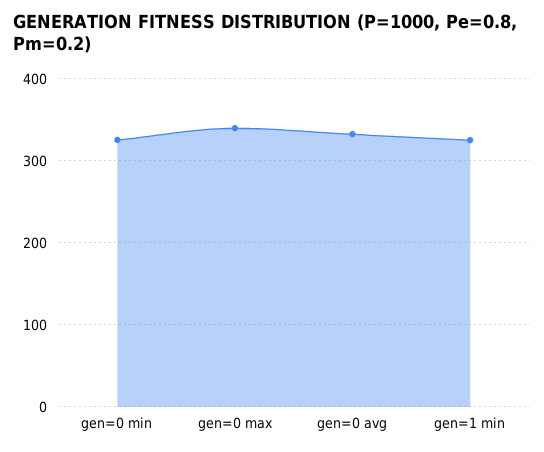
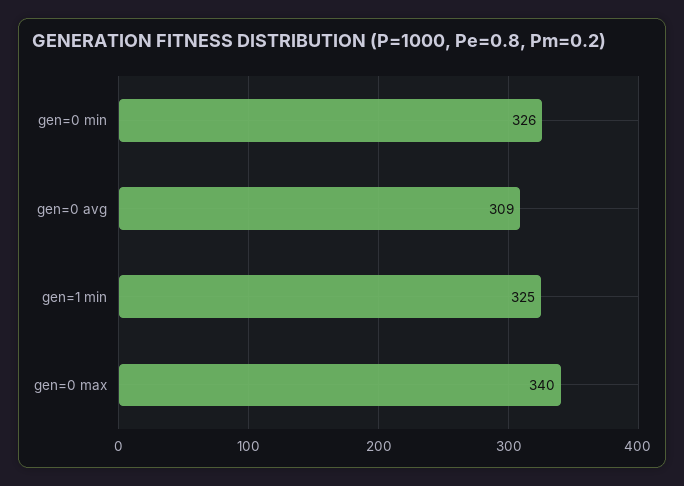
  {
    "gen=0 min": 326,
    "gen=0 max": 340,
-   "gen=0 avg": 330,
+   "gen=0 avg": 309,
    "gen=1 min": 325
  }

